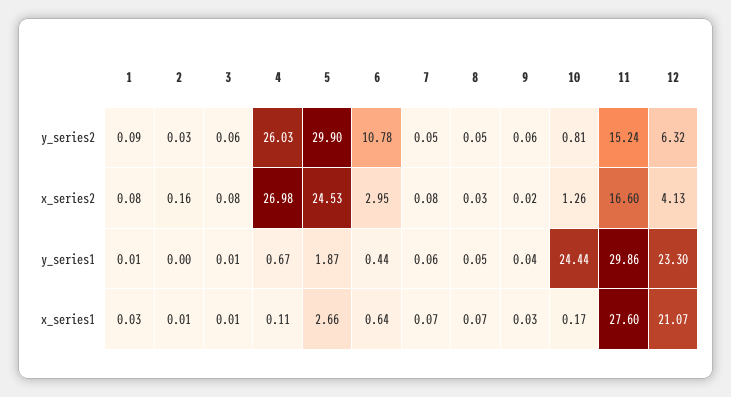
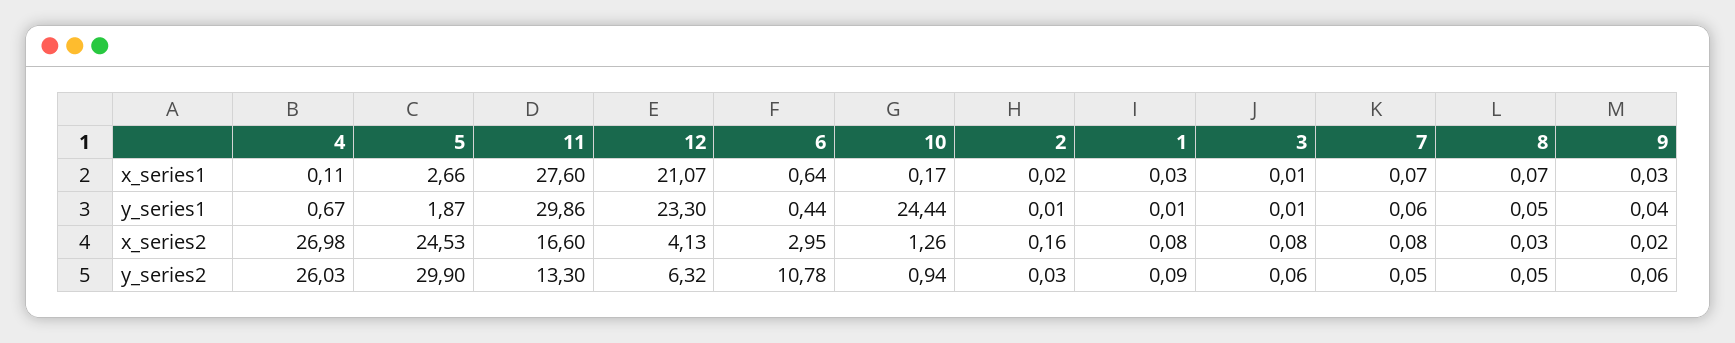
  {
    "1": {
      "y_series2": 0.09,
      "x_series2": 0.08,
      "y_series1": 0.01,
      "x_series1": 0.03
    },
    "2": {
      "y_series2": 0.03,
      "x_series2": 0.16,
-     "y_series1": 0,
+     "y_series1": 0.01,
-     "x_series1": 0.01
+     "x_series1": 0.02
    },
    "3": {
      "y_series2": 0.06,
      "x_series2": 0.08,
      "y_series1": 0.01,
      "x_series1": 0.01
    },
    "4": {
      "y_series2": 26.03,
      "x_series2": 26.98,
      "y_series1": 0.67,
      "x_series1": 0.11
    },
    "5": {
      "y_series2": 29.9,
      "x_series2": 24.53,
      "y_series1": 1.87,
      "x_series1": 2.66
    },
    "6": {
      "y_series2": 10.78,
      "x_series2": 2.95,
      "y_series1": 0.44,
      "x_series1": 0.64
    },
    "7": {
      "y_series2": 0.05,
      "x_series2": 0.08,
      "y_series1": 0.06,
      "x_series1": 0.07
    },
    "8": {
      "y_series2": 0.05,
      "x_series2": 0.03,
      "y_series1": 0.05,
      "x_series1": 0.07
    },
    "9": {
      "y_series2": 0.06,
      "x_series2": 0.02,
      "y_series1": 0.04,
      "x_series1": 0.03
    },
    "10": {
-     "y_series2": 0.81,
+     "y_series2": 0.94,
      "x_series2": 1.26,
      "y_series1": 24.44,
      "x_series1": 0.17
    },
    "11": {
-     "y_series2": 15.24,
+     "y_series2": 13.3,
      "x_series2": 16.6,
      "y_series1": 29.86,
      "x_series1": 27.6
    },
    "12": {
      "y_series2": 6.32,
      "x_series2": 4.13,
      "y_series1": 23.3,
      "x_series1": 21.07
    }
  }

